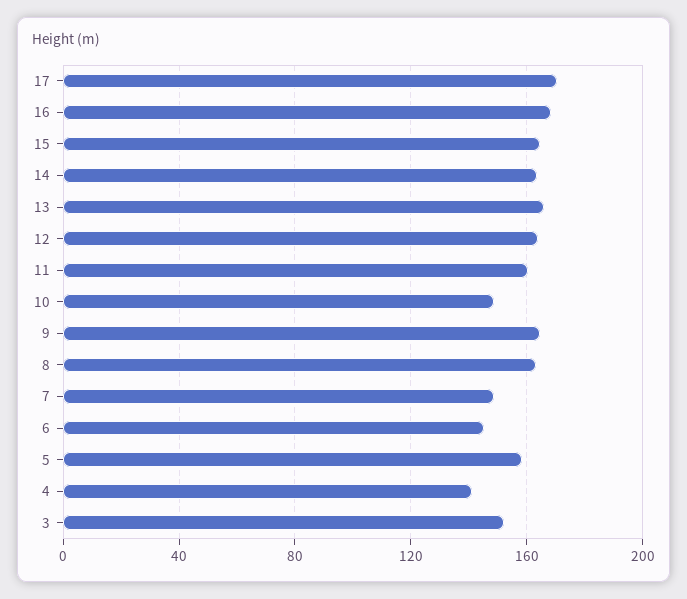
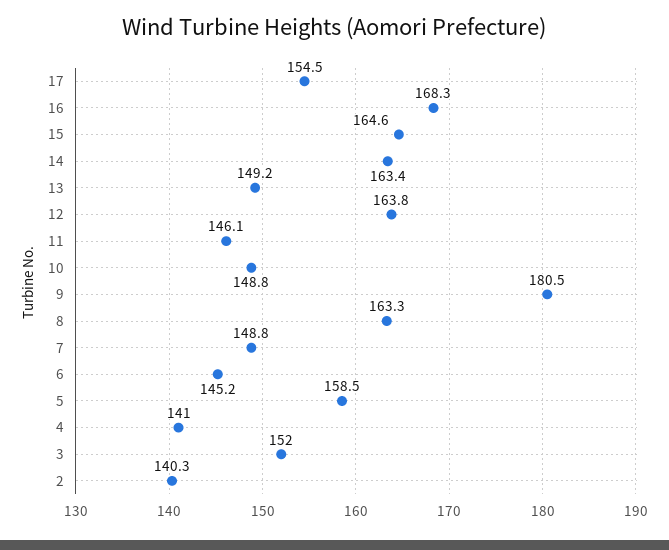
  {
-   "17": 170,
+   "17": 154.5,
    "16": 168.3,
    "15": 164.6,
    "14": 163.4,
-   "13": 165,
+   "13": 149.2,
    "12": 163.8,
-   "11": 160,
+   "11": 146.1,
    "10": 148.8,
-   "9": 165,
+   "9": 180.5,
    "8": 163.3,
    "7": 148.8,
    "6": 145.2,
    "5": 158.5,
    "4": 141,
-   "3": 152
+   "3": 152,
+   "2": 140.3
  }

